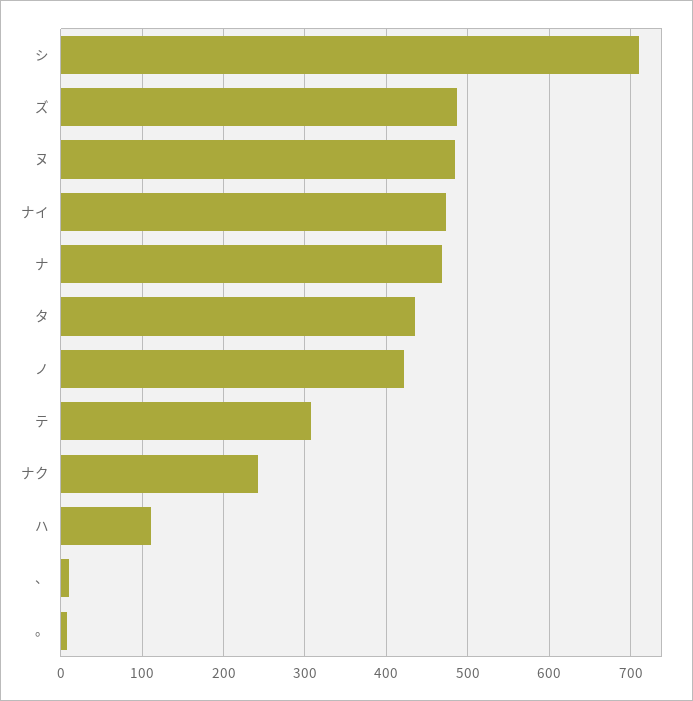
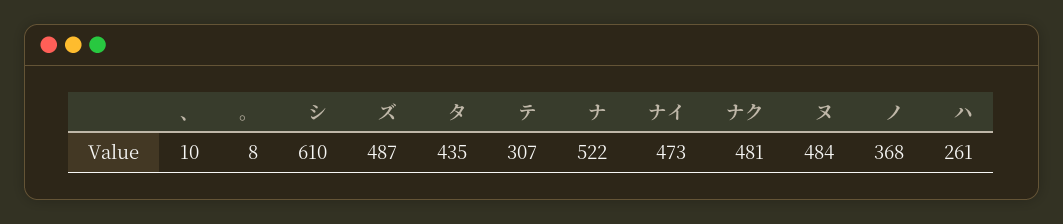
  {
-   "シ": 710,
+   "シ": 610,
    "ズ": 487,
    "ヌ": 484,
    "ナイ": 473,
-   "ナ": 470,
+   "ナ": 522,
    "タ": 435,
-   "ノ": 420,
+   "ノ": 368,
    "テ": 307,
-   "ナク": 240,
+   "ナク": 481,
-   "ハ": 110,
+   "ハ": 261,
    "、": 10,
    "。": 8
  }

